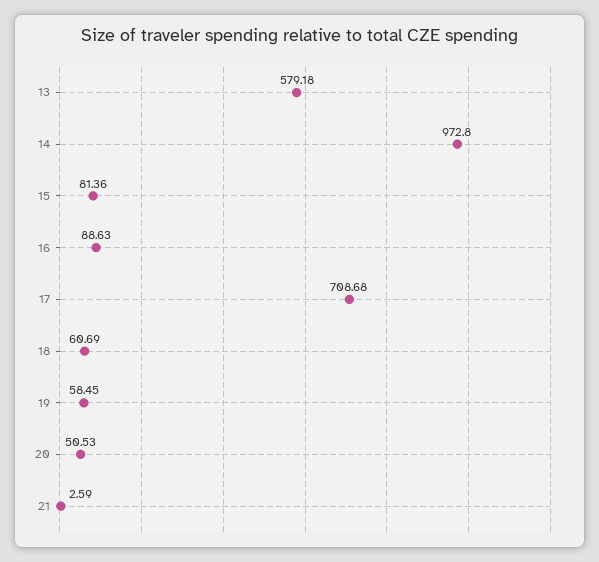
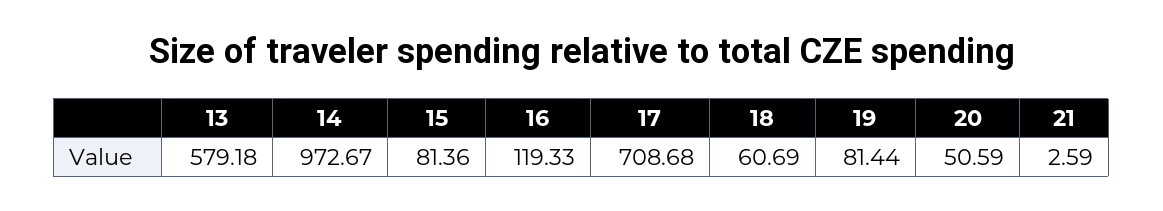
  {
    "13": 579.18,
-   "14": 972.8,
+   "14": 972.67,
    "15": 81.36,
-   "16": 88.63,
+   "16": 119.33,
    "17": 708.68,
    "18": 60.69,
-   "19": 58.45,
+   "19": 81.44,
-   "20": 50.53,
+   "20": 50.59,
    "21": 2.59
  }

